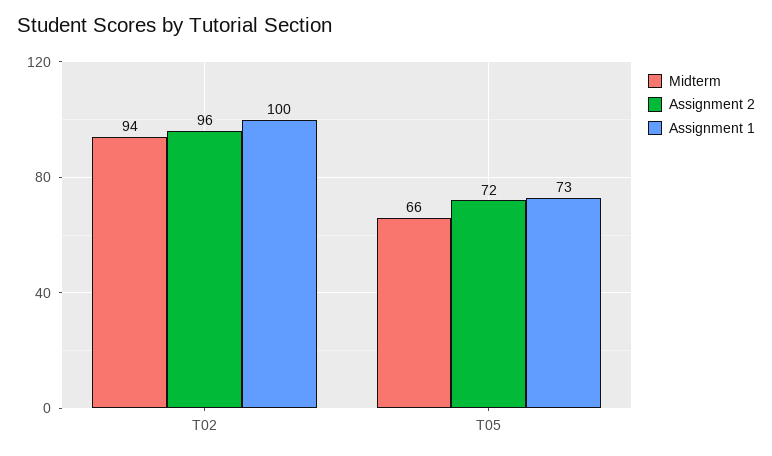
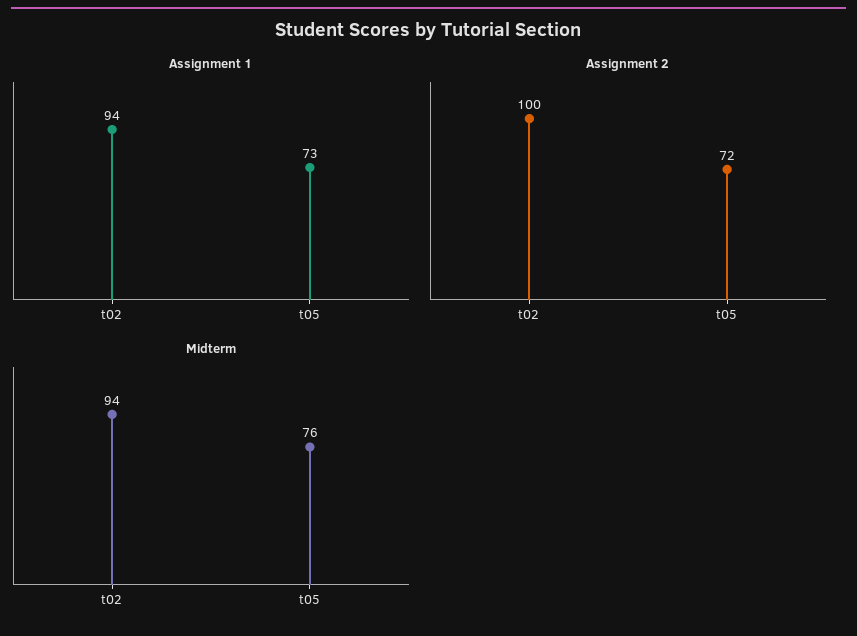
  {
    "Midterm": {
      "T02": 94,
-     "T05": 66
+     "T05": 76
    },
    "Assignment 2": {
-     "T02": 96,
+     "T02": 100,
      "T05": 72
    },
    "Assignment 1": {
-     "T02": 100,
+     "T02": 94,
      "T05": 73
    }
  }

